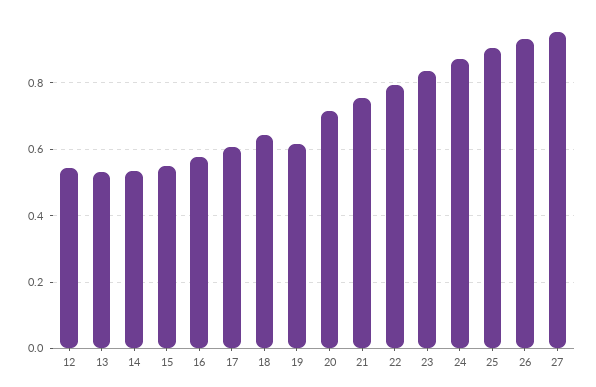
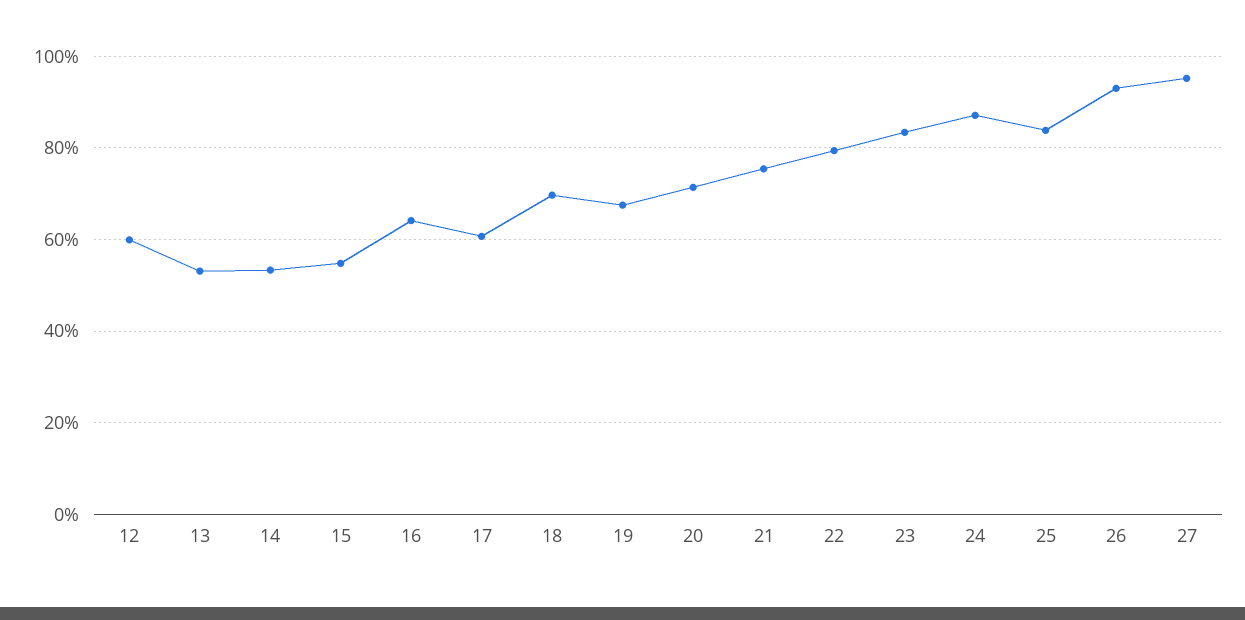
  {
-   "12": 0.54,
+   "12": 0.6,
    "13": 0.54,
    "14": 0.54,
    "15": 0.54,
-   "16": 0.58,
+   "16": 0.64,
    "17": 0.6,
-   "18": 0.64,
+   "18": 0.7,
-   "19": 0.62,
+   "19": 0.68,
    "20": 0.72,
    "21": 0.76,
    "22": 0.8,
    "23": 0.84,
    "24": 0.88,
-   "25": 0.9,
+   "25": 0.84,
    "26": 0.94,
    "27": 0.96
  }

